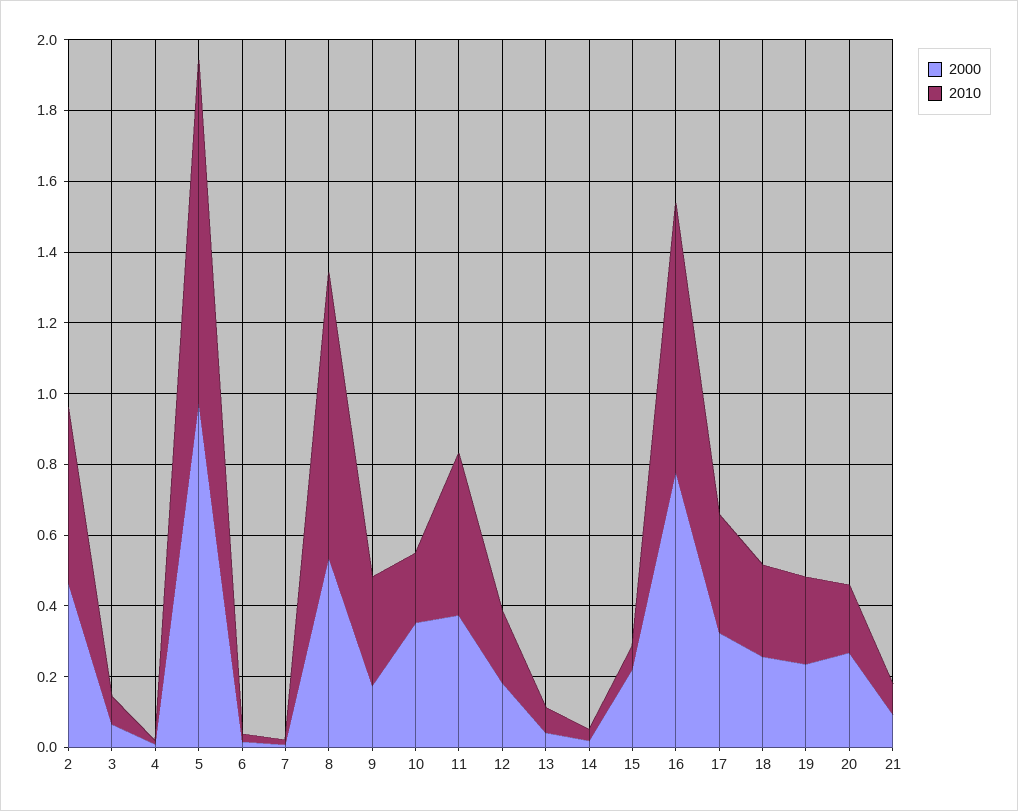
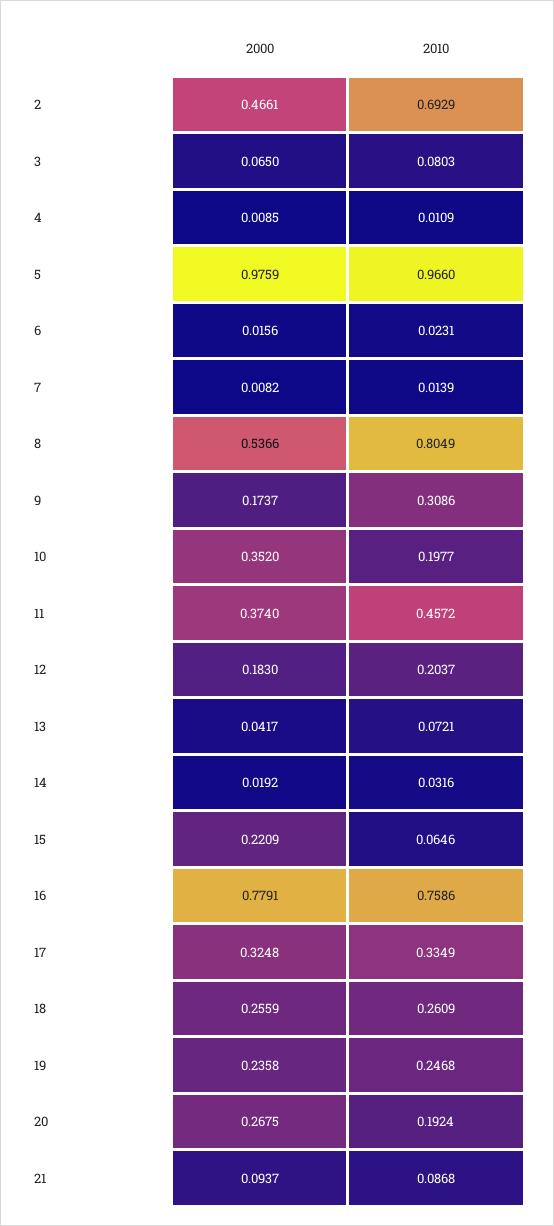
  {
    "2000": {
      "2": 0.4661,
      "3": 0.065,
      "4": 0.0085,
      "5": 0.9759,
      "6": 0.0156,
      "7": 0.0082,
      "8": 0.5366,
      "9": 0.1737,
      "10": 0.352,
      "11": 0.374,
      "12": 0.183,
      "13": 0.0417,
      "14": 0.0192,
      "15": 0.2209,
      "16": 0.7791,
      "17": 0.3248,
      "18": 0.2559,
      "19": 0.2358,
      "20": 0.2675,
      "21": 0.0937
    },
    "2010": {
-     "2": 0.5,
+     "2": 0.6929,
      "3": 0.0803,
      "4": 0.0109,
      "5": 0.966,
      "6": 0.0231,
      "7": 0.0139,
      "8": 0.8049,
      "9": 0.3086,
      "10": 0.1977,
      "11": 0.4572,
      "12": 0.2037,
      "13": 0.0721,
      "14": 0.0316,
      "15": 0.0646,
      "16": 0.7586,
      "17": 0.3349,
      "18": 0.2609,
      "19": 0.2468,
      "20": 0.1924,
      "21": 0.0868
    }
  }

